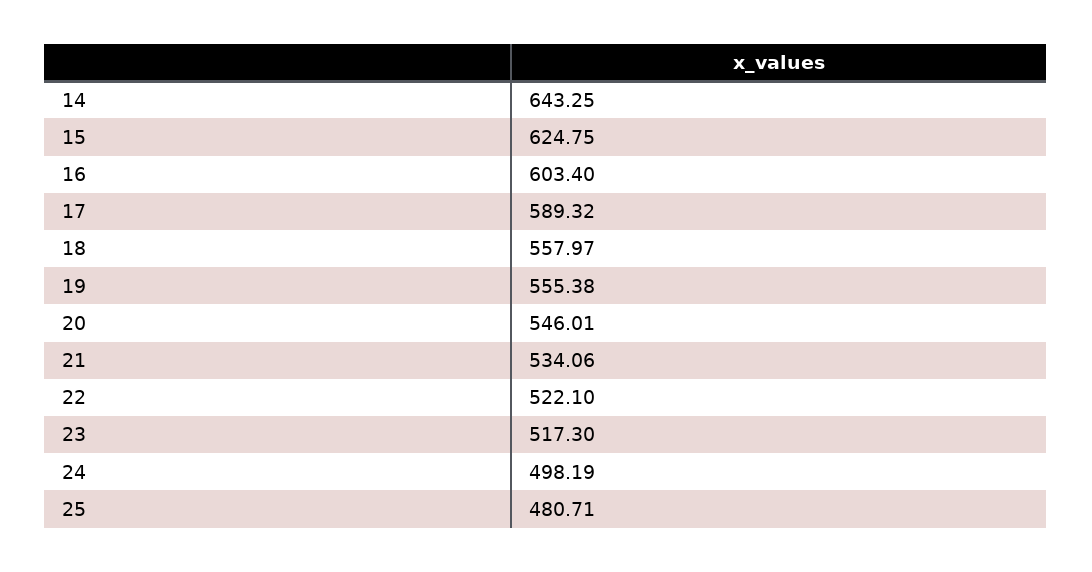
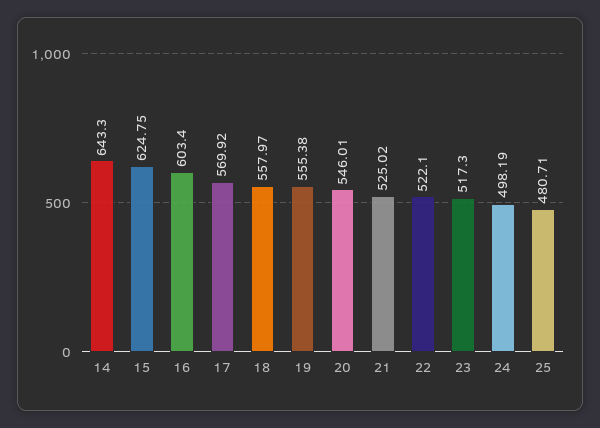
  {
-   "14": 643.25,
+   "14": 643.3,
    "15": 624.75,
    "16": 603.4,
-   "17": 589.32,
+   "17": 569.92,
    "18": 557.97,
    "19": 555.38,
    "20": 546.01,
-   "21": 534.06,
+   "21": 525.02,
    "22": 522.1,
    "23": 517.3,
    "24": 498.19,
    "25": 480.71
  }

